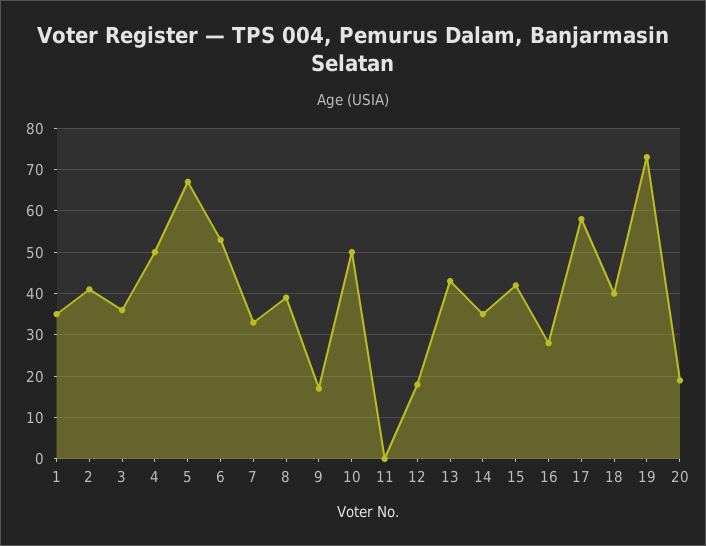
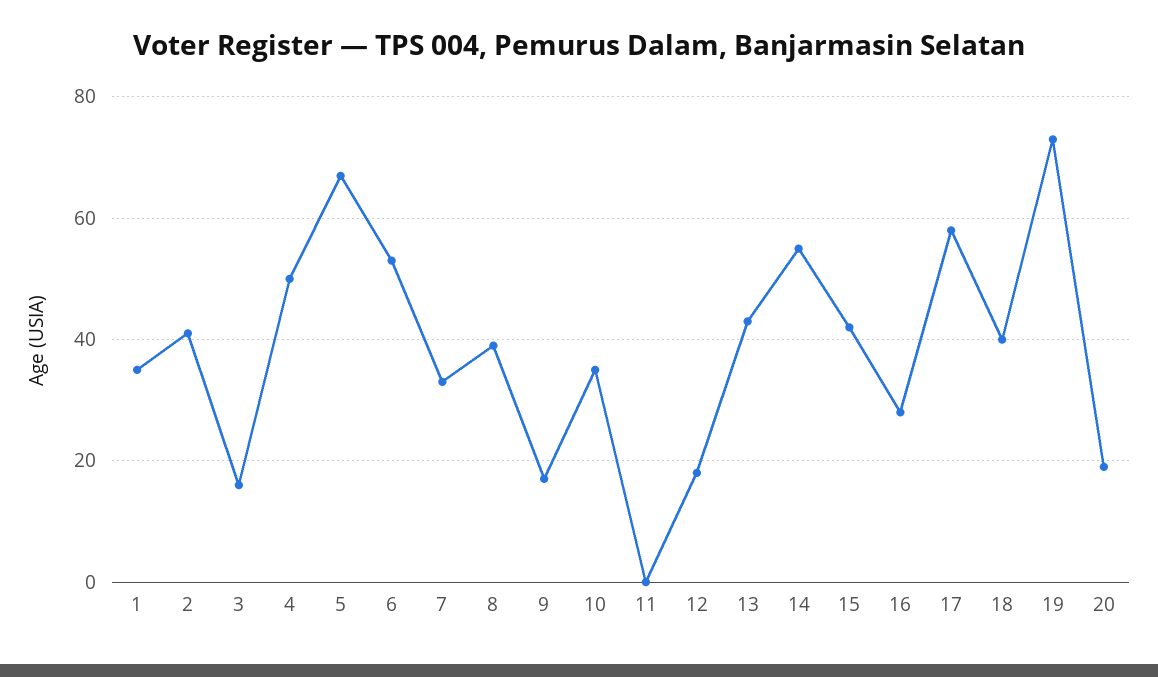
  {
    "1": 35,
    "2": 40,
-   "3": 35,
+   "3": 15,
    "4": 50,
    "5": 65,
    "6": 55,
    "7": 35,
    "8": 40,
    "9": 15,
-   "10": 50,
+   "10": 35,
    "11": 0,
    "12": 20,
    "13": 45,
-   "14": 35,
+   "14": 55,
    "15": 40,
    "16": 30,
    "17": 60,
    "18": 40,
    "19": 75,
    "20": 20
  }

